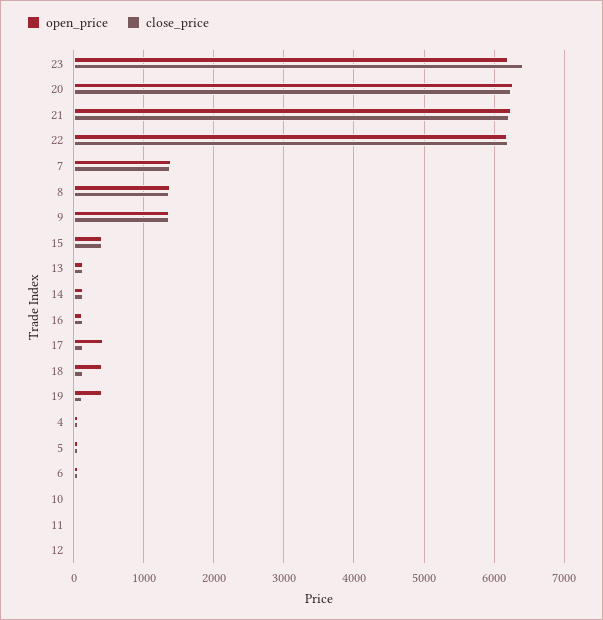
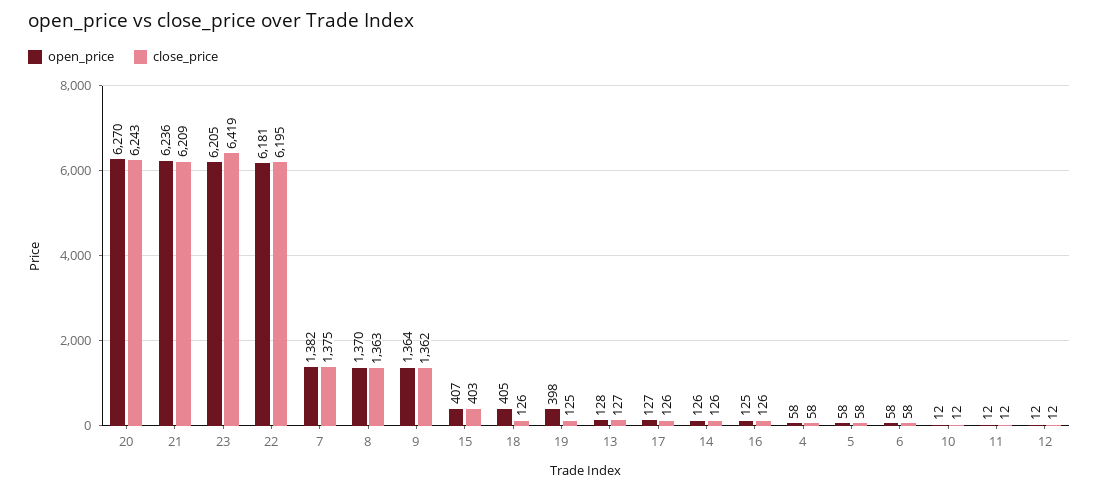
  {
    "open_price": {
      "23": 6205,
      "20": 6270,
      "21": 6236,
      "22": 6181,
      "7": 1382,
      "8": 1370,
      "9": 1364,
      "15": 407,
      "13": 128,
      "14": 126,
      "16": 125,
-     "17": 400,
+     "17": 127,
      "18": 405,
      "19": 398,
      "4": 58,
      "5": 58,
      "6": 58,
      "10": 12,
      "11": 12,
      "12": 12
    },
    "close_price": {
      "23": 6419,
      "20": 6243,
      "21": 6209,
      "22": 6195,
      "7": 1375,
      "8": 1363,
      "9": 1362,
      "15": 403,
      "13": 127,
      "14": 126,
      "16": 126,
      "17": 126,
      "18": 126,
      "19": 125,
      "4": 58,
      "5": 58,
      "6": 58,
      "10": 12,
      "11": 12,
      "12": 12
    }
  }

